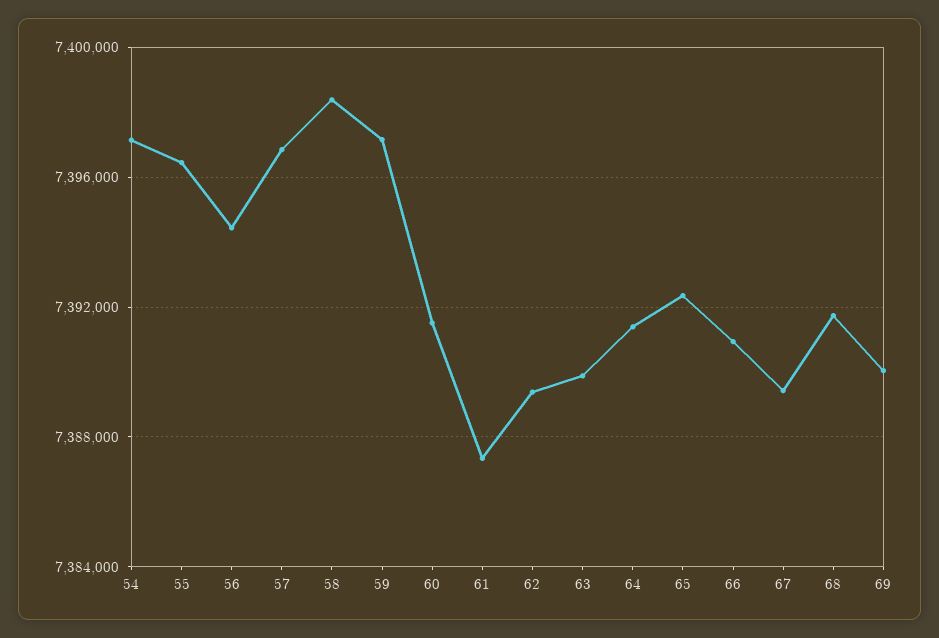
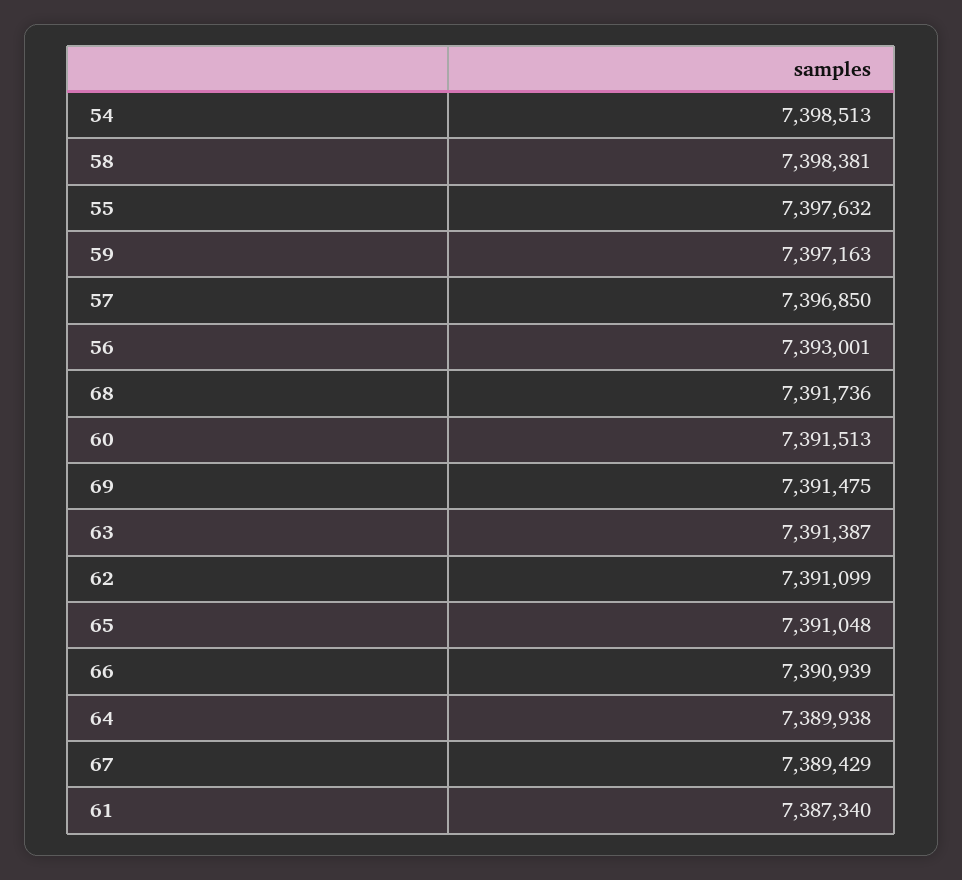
  {
-   "54": 7397000,
+   "54": 7398513,
-   "55": 7396500,
+   "55": 7397632,
-   "56": 7394500,
+   "56": 7393001,
    "57": 7396850,
    "58": 7398381,
    "59": 7397163,
    "60": 7391513,
    "61": 7387340,
-   "62": 7389500,
+   "62": 7391099,
-   "63": 7390000,
+   "63": 7391387,
-   "64": 7391500,
+   "64": 7389938,
-   "65": 7392500,
+   "65": 7391048,
    "66": 7390939,
    "67": 7389429,
    "68": 7391736,
-   "69": 7390000
+   "69": 7391475
  }

